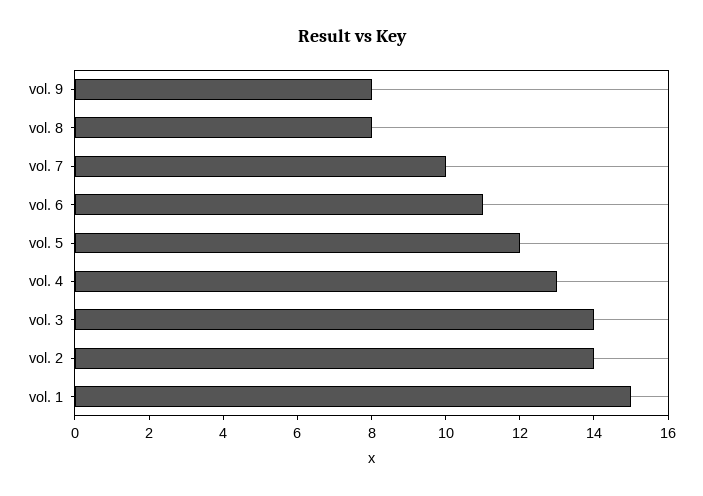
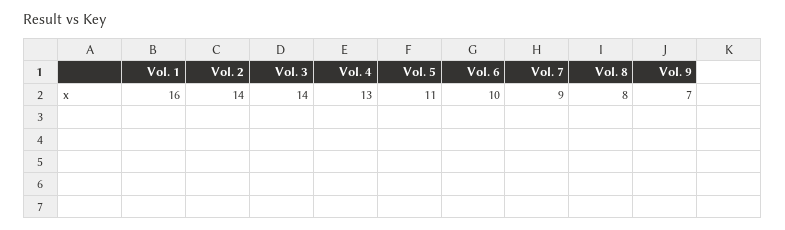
  {
-   "vol. 9": 8,
+   "vol. 9": 7,
    "vol. 8": 8,
-   "vol. 7": 10,
+   "vol. 7": 9,
-   "vol. 6": 11,
+   "vol. 6": 10,
-   "vol. 5": 12,
+   "vol. 5": 11,
    "vol. 4": 13,
    "vol. 3": 14,
    "vol. 2": 14,
-   "vol. 1": 15
+   "vol. 1": 16
  }

